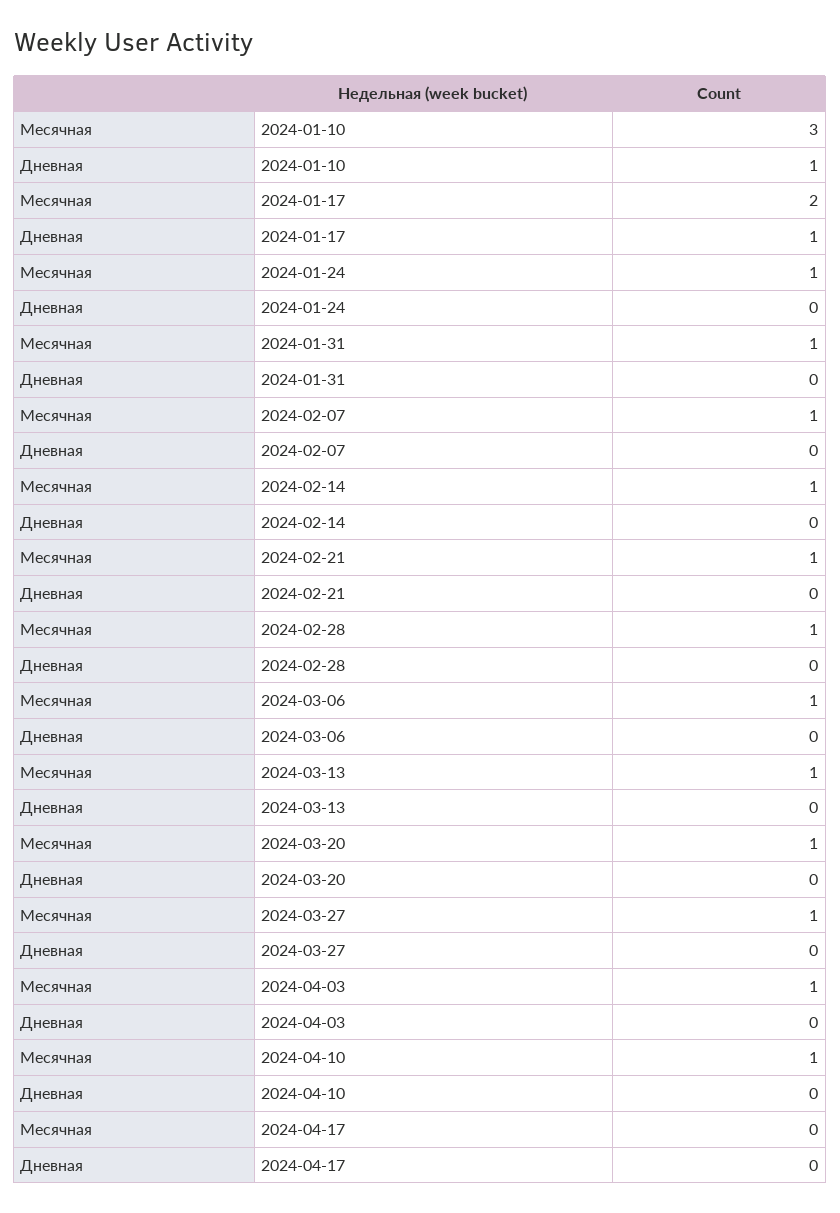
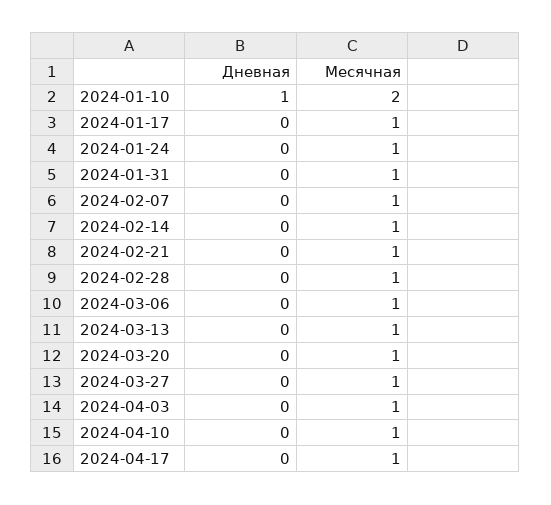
  {
    "Месячная": {
-     "2024-01-10": 3,
+     "2024-01-10": 2,
-     "2024-01-17": 2,
+     "2024-01-17": 1,
      "2024-01-24": 1,
      "2024-01-31": 1,
      "2024-02-07": 1,
      "2024-02-14": 1,
      "2024-02-21": 1,
      "2024-02-28": 1,
      "2024-03-06": 1,
      "2024-03-13": 1,
      "2024-03-20": 1,
      "2024-03-27": 1,
      "2024-04-03": 1,
      "2024-04-10": 1,
-     "2024-04-17": 0
+     "2024-04-17": 1
    },
    "Дневная": {
      "2024-01-10": 1,
-     "2024-01-17": 1,
+     "2024-01-17": 0,
      "2024-01-24": 0,
      "2024-01-31": 0,
      "2024-02-07": 0,
      "2024-02-14": 0,
      "2024-02-21": 0,
      "2024-02-28": 0,
      "2024-03-06": 0,
      "2024-03-13": 0,
      "2024-03-20": 0,
      "2024-03-27": 0,
      "2024-04-03": 0,
      "2024-04-10": 0,
      "2024-04-17": 0
    }
  }

